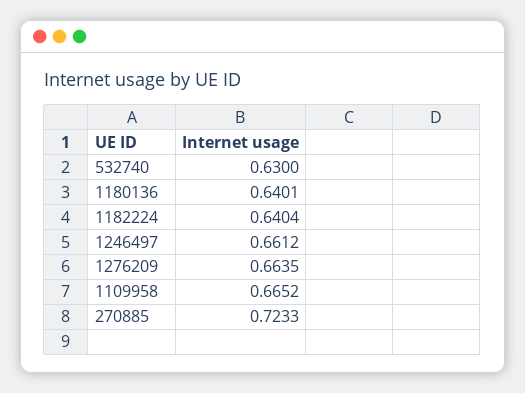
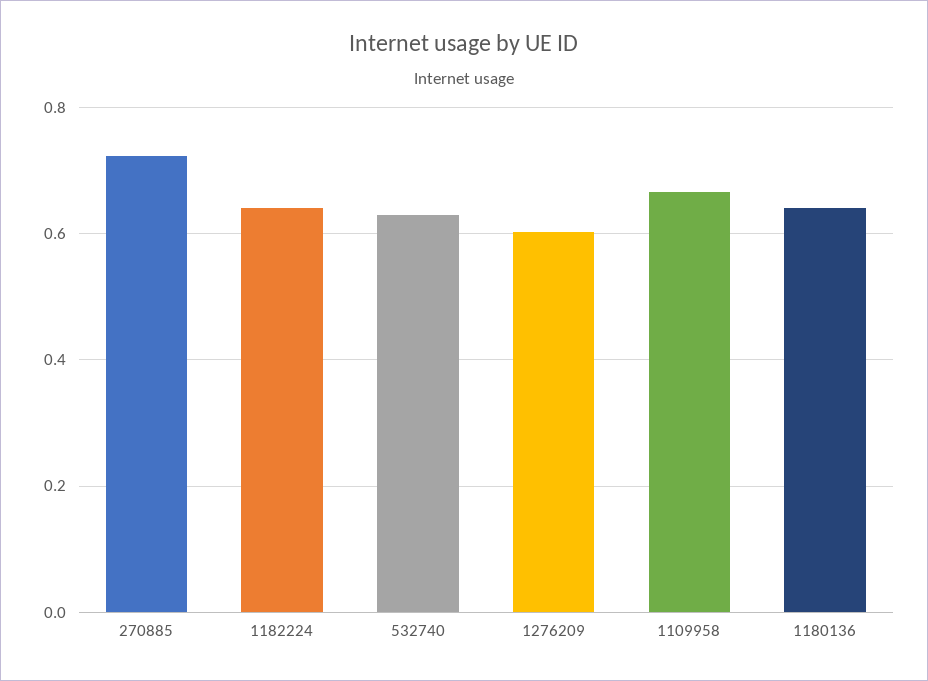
  {
    "532740": 0.63,
    "1180136": 0.6401,
    "1182224": 0.6404,
-   "1246497": 0.6612,
-   "1276209": 0.6635,
+   "1276209": 0.6,
    "1109958": 0.6652,
    "270885": 0.7233
  }

